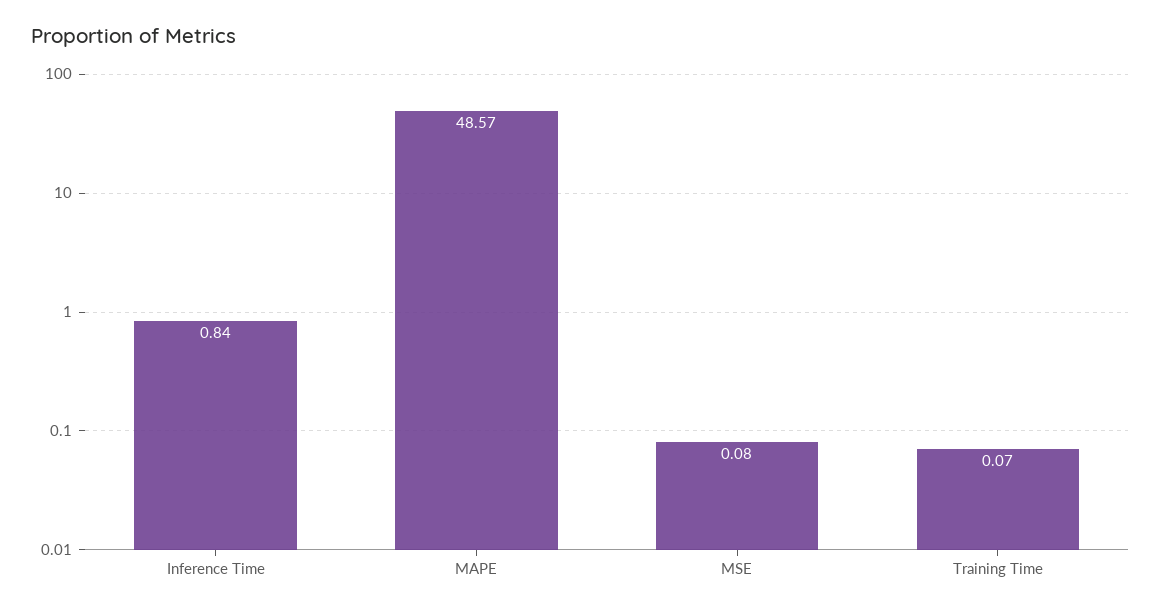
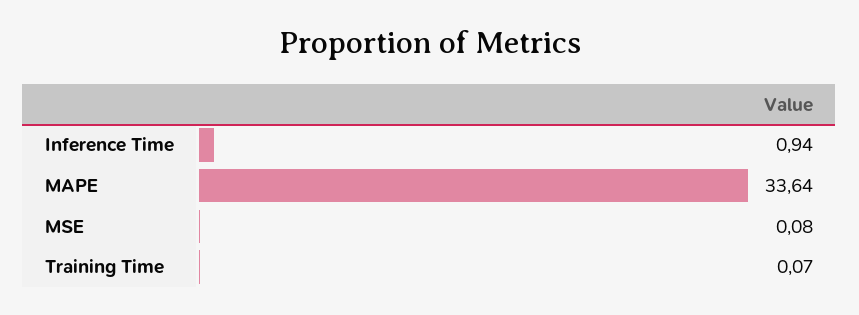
  {
-   "Inference Time": 0.84,
+   "Inference Time": 0.94,
-   "MAPE": 48.57,
+   "MAPE": 33.64,
    "MSE": 0.08,
    "Training Time": 0.07
  }

